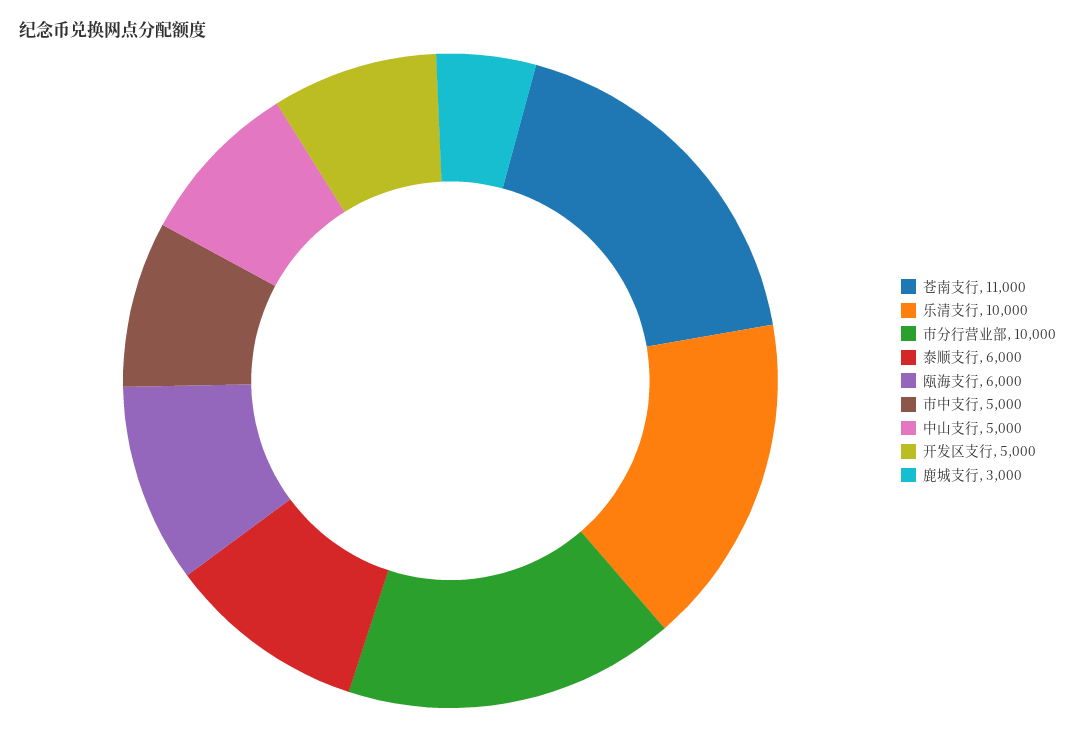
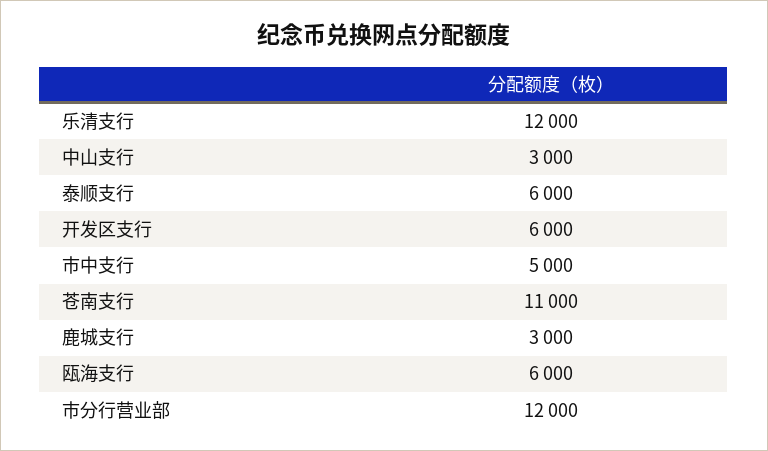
  {
    "苍南支行": 11000,
-   "乐清支行": 10000,
+   "乐清支行": 12000,
-   "市分行营业部": 10000,
+   "市分行营业部": 12000,
    "泰顺支行": 6000,
    "瓯海支行": 6000,
    "市中支行": 5000,
-   "中山支行": 5000,
+   "中山支行": 3000,
-   "开发区支行": 5000,
+   "开发区支行": 6000,
    "鹿城支行": 3000
  }

